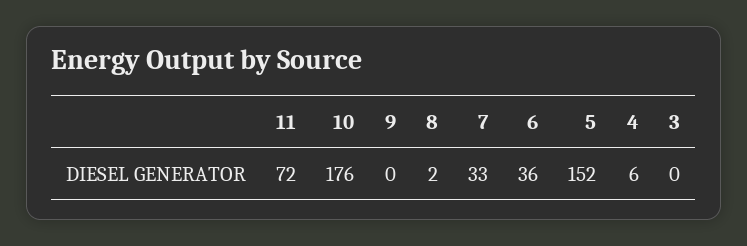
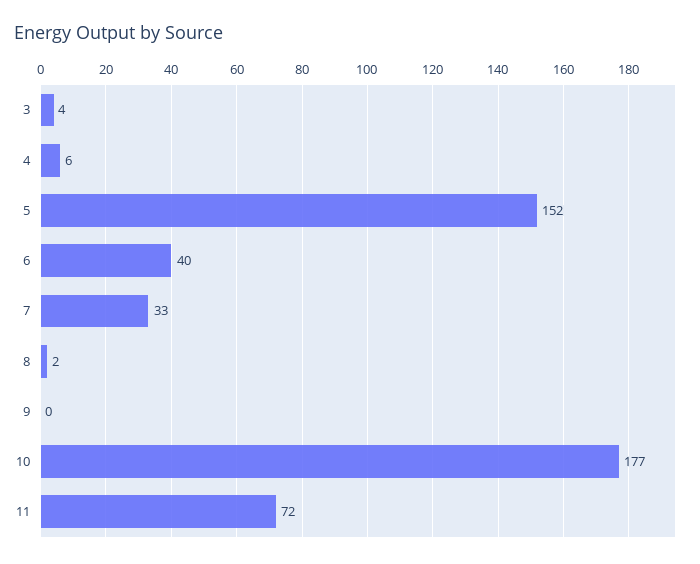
  {
    "11": 72,
-   "10": 176,
+   "10": 177,
    "9": 0,
    "8": 2,
    "7": 33,
-   "6": 36,
+   "6": 40,
    "5": 152,
    "4": 6,
-   "3": 0
+   "3": 4
  }

